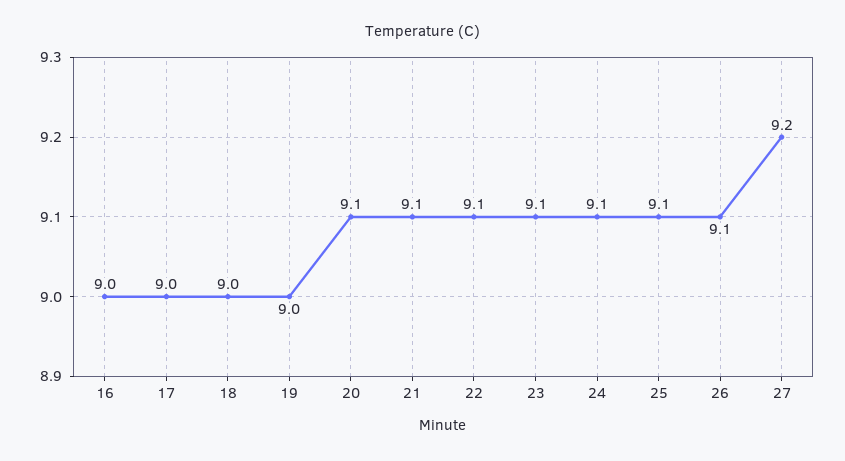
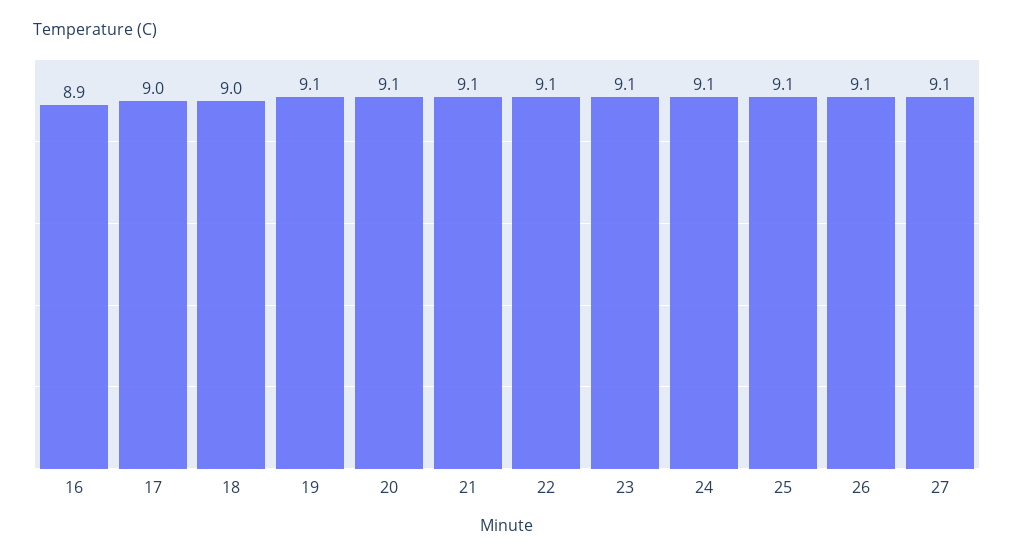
  {
-   "16": 9,
+   "16": 8.9,
    "17": 9,
    "18": 9,
-   "19": 9,
+   "19": 9.1,
    "20": 9.1,
    "21": 9.1,
    "22": 9.1,
    "23": 9.1,
    "24": 9.1,
    "25": 9.1,
    "26": 9.1,
-   "27": 9.2
+   "27": 9.1
  }

